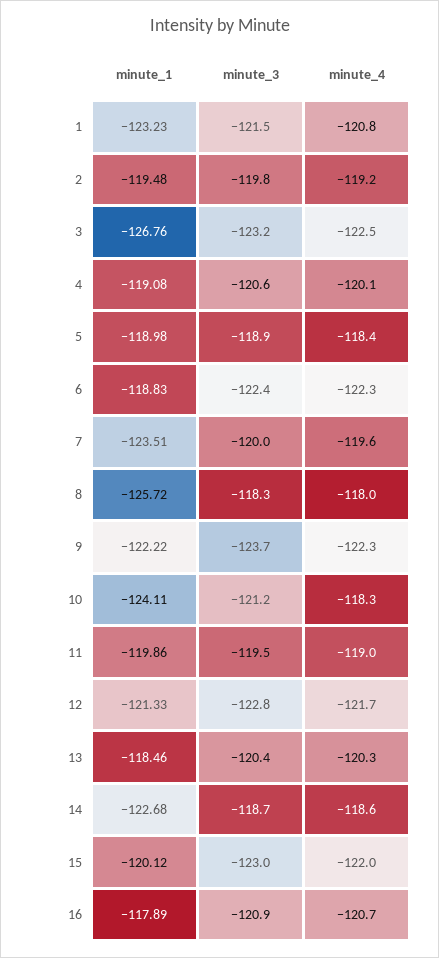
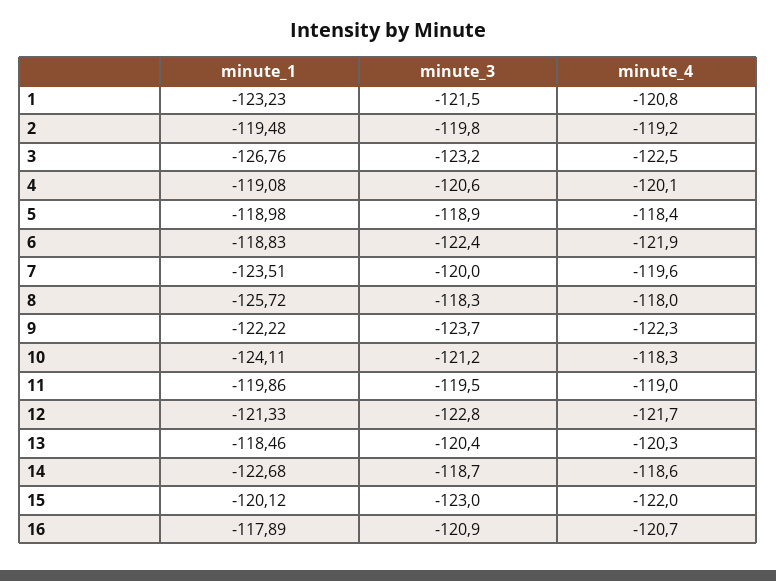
  {
    "minute_1": {
      "1": -123.23,
      "2": -119.48,
      "3": -126.76,
      "4": -119.08,
      "5": -118.98,
      "6": -118.83,
      "7": -123.51,
      "8": -125.72,
      "9": -122.22,
      "10": -124.11,
      "11": -119.86,
      "12": -121.33,
      "13": -118.46,
      "14": -122.68,
      "15": -120.12,
      "16": -117.89
    },
    "minute_3": {
      "1": -121.5,
      "2": -119.8,
      "3": -123.2,
      "4": -120.6,
      "5": -118.9,
      "6": -122.4,
      "7": -120,
      "8": -118.3,
      "9": -123.7,
      "10": -121.2,
      "11": -119.5,
      "12": -122.8,
      "13": -120.4,
      "14": -118.7,
      "15": -123,
      "16": -120.9
    },
    "minute_4": {
      "1": -120.8,
      "2": -119.2,
      "3": -122.5,
      "4": -120.1,
      "5": -118.4,
-     "6": -122.3,
+     "6": -121.9,
      "7": -119.6,
      "8": -118,
      "9": -122.3,
      "10": -118.3,
      "11": -119,
      "12": -121.7,
      "13": -120.3,
      "14": -118.6,
      "15": -122,
      "16": -120.7
    }
  }

